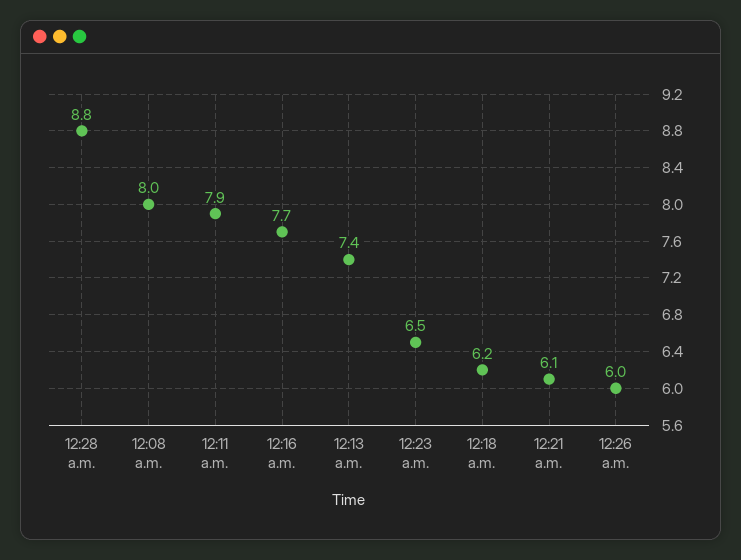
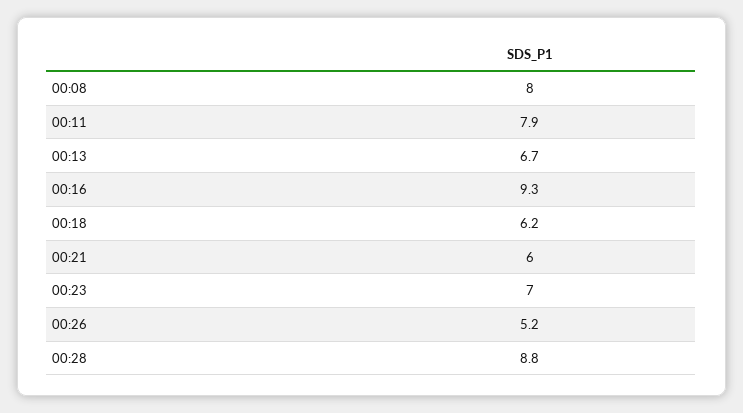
  {
    "12:28 a.m.": 8.8,
    "12:08 a.m.": 8,
    "12:11 a.m.": 7.9,
-   "12:16 a.m.": 7.7,
+   "12:16 a.m.": 9.3,
-   "12:13 a.m.": 7.4,
+   "12:13 a.m.": 6.7,
-   "12:23 a.m.": 6.5,
+   "12:23 a.m.": 7,
    "12:18 a.m.": 6.2,
-   "12:21 a.m.": 6.1,
+   "12:21 a.m.": 6,
-   "12:26 a.m.": 6
+   "12:26 a.m.": 5.2
  }

